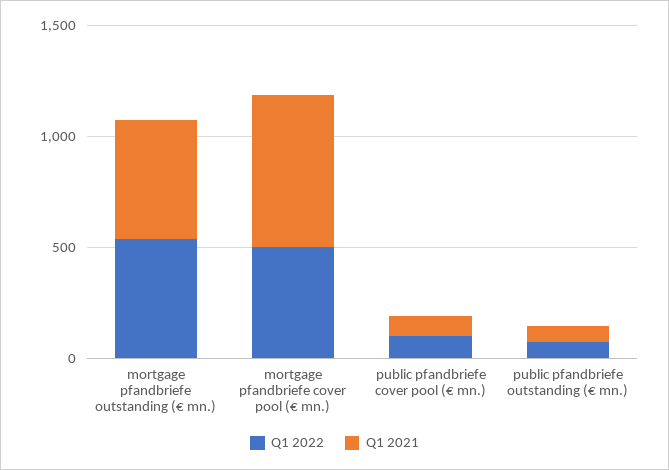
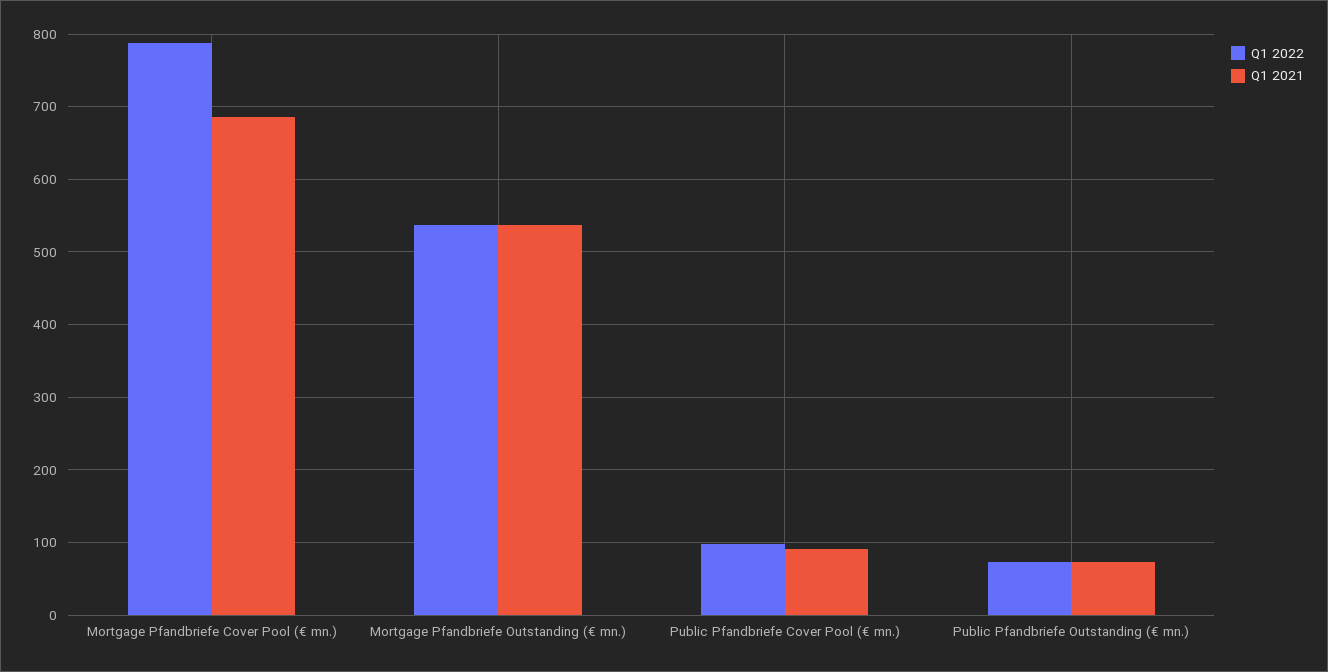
  {
    "Q1 2022": {
      "mortgage pfandbriefe outstanding (€ mn.)": 540,
-     "mortgage pfandbriefe cover pool (€ mn.)": 500,
+     "mortgage pfandbriefe cover pool (€ mn.)": 790,
      "public pfandbriefe cover pool (€ mn.)": 100,
      "public pfandbriefe outstanding (€ mn.)": 70
    },
    "Q1 2021": {
      "mortgage pfandbriefe outstanding (€ mn.)": 540,
      "mortgage pfandbriefe cover pool (€ mn.)": 690,
      "public pfandbriefe cover pool (€ mn.)": 90,
      "public pfandbriefe outstanding (€ mn.)": 70
    }
  }

